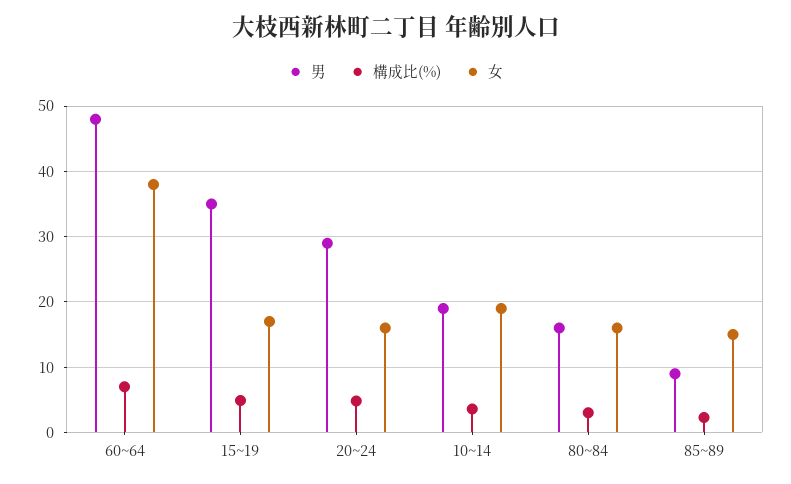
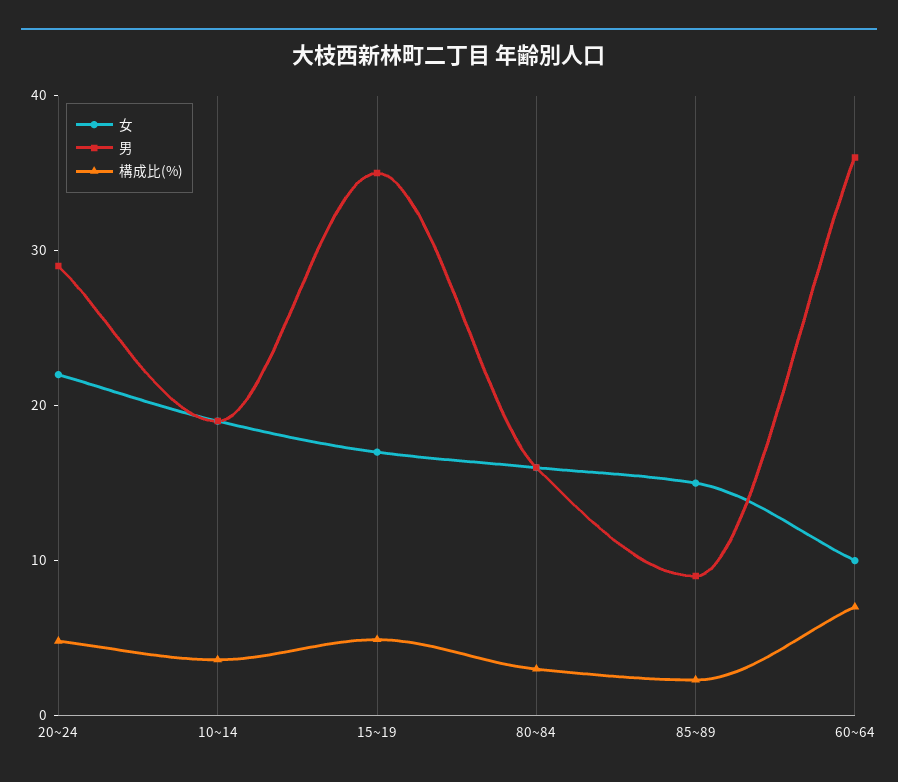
  {
    "男": {
-     "60~64": 48,
+     "60~64": 36,
      "15~19": 35,
      "20~24": 29,
      "10~14": 19,
      "80~84": 16,
      "85~89": 9
    },
    "構成比(%)": {
      "60~64": 7,
      "15~19": 5,
      "20~24": 5,
      "10~14": 4,
      "80~84": 3,
      "85~89": 2
    },
    "女": {
-     "60~64": 38,
+     "60~64": 10,
      "15~19": 17,
-     "20~24": 16,
+     "20~24": 22,
      "10~14": 19,
      "80~84": 16,
      "85~89": 15
    }
  }

